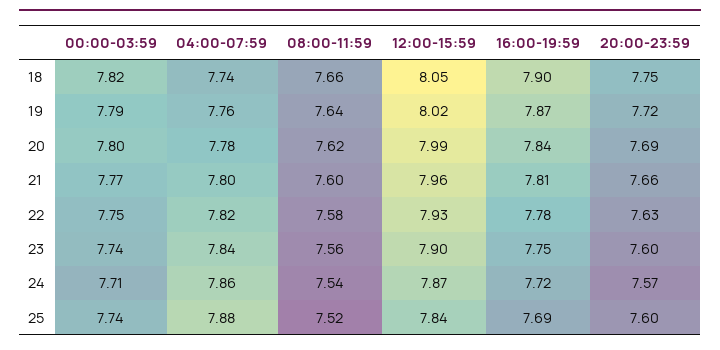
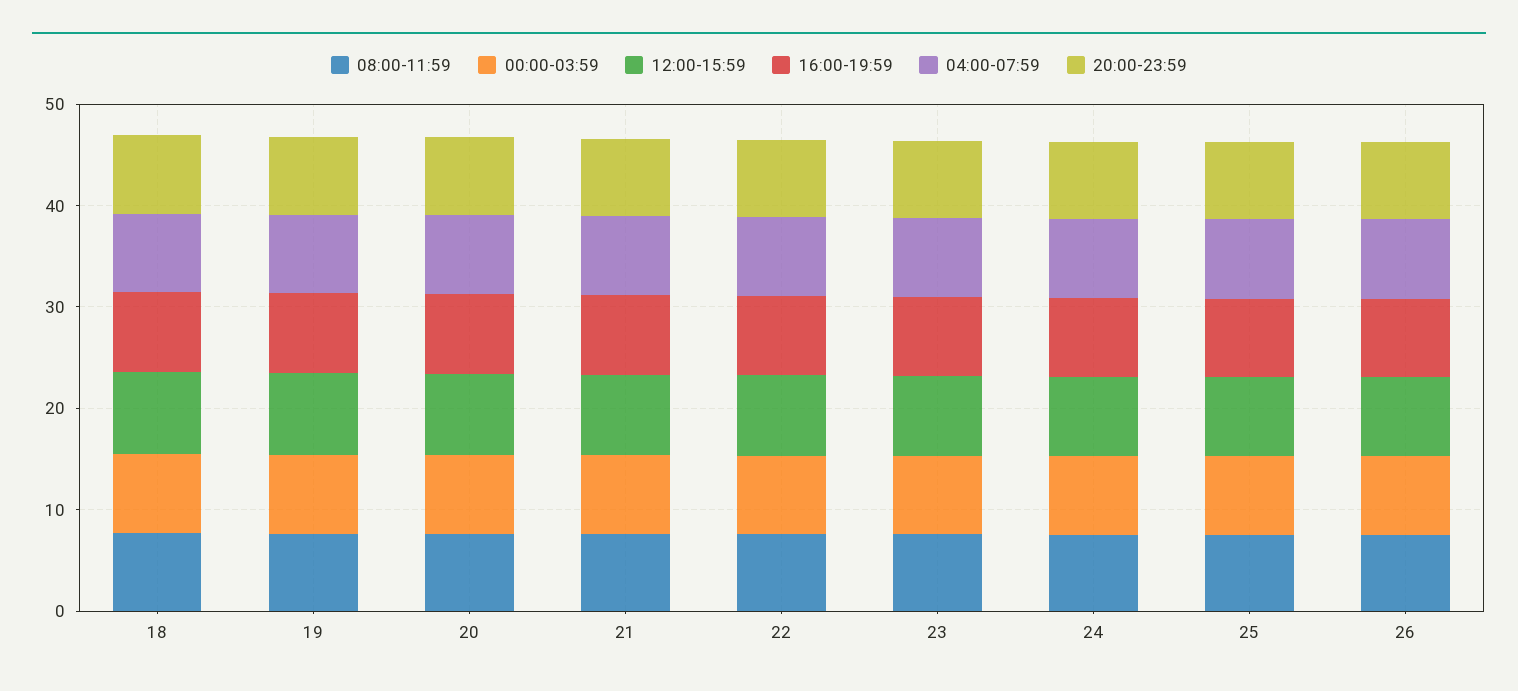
  {
    "00:00-03:59": {
      "18": 7.82,
      "19": 7.79,
      "20": 7.8,
      "21": 7.77,
      "22": 7.75,
      "23": 7.74,
      "24": 7.71,
-     "25": 7.74
+     "25": 7.74,
+     "26": 8
    },
    "04:00-07:59": {
      "18": 7.74,
      "19": 7.76,
      "20": 7.78,
      "21": 7.8,
      "22": 7.82,
      "23": 7.84,
      "24": 7.86,
-     "25": 7.88
+     "25": 7.88,
+     "26": 8
    },
    "08:00-11:59": {
      "18": 7.66,
      "19": 7.64,
      "20": 7.62,
      "21": 7.6,
      "22": 7.58,
      "23": 7.56,
      "24": 7.54,
-     "25": 7.52
+     "25": 7.52,
+     "26": 8
    },
    "12:00-15:59": {
      "18": 8.05,
      "19": 8.02,
      "20": 7.99,
      "21": 7.96,
      "22": 7.93,
      "23": 7.9,
      "24": 7.87,
-     "25": 7.84
+     "25": 7.84,
+     "26": 8
    },
    "16:00-19:59": {
      "18": 7.9,
      "19": 7.87,
      "20": 7.84,
      "21": 7.81,
      "22": 7.78,
      "23": 7.75,
      "24": 7.72,
-     "25": 7.69
+     "25": 7.69,
+     "26": 8
    },
    "20:00-23:59": {
      "18": 7.75,
      "19": 7.72,
      "20": 7.69,
      "21": 7.66,
      "22": 7.63,
      "23": 7.6,
      "24": 7.57,
-     "25": 7.6
+     "25": 7.6,
+     "26": 8
    }
  }

